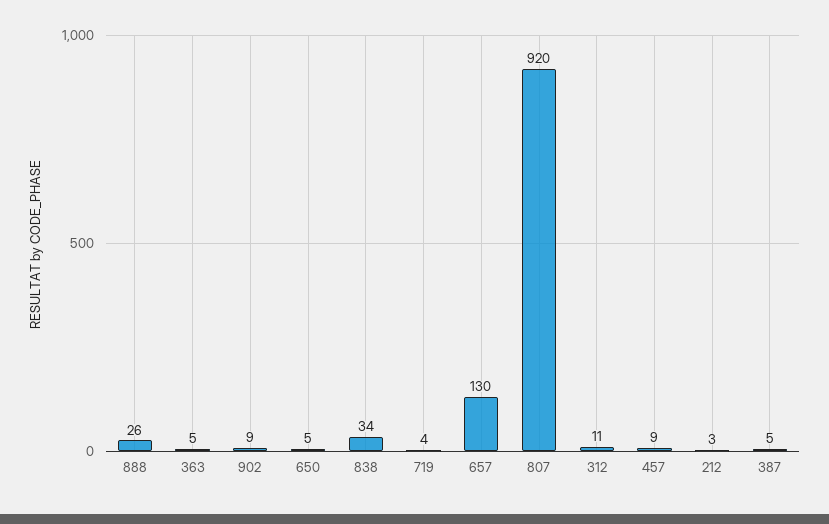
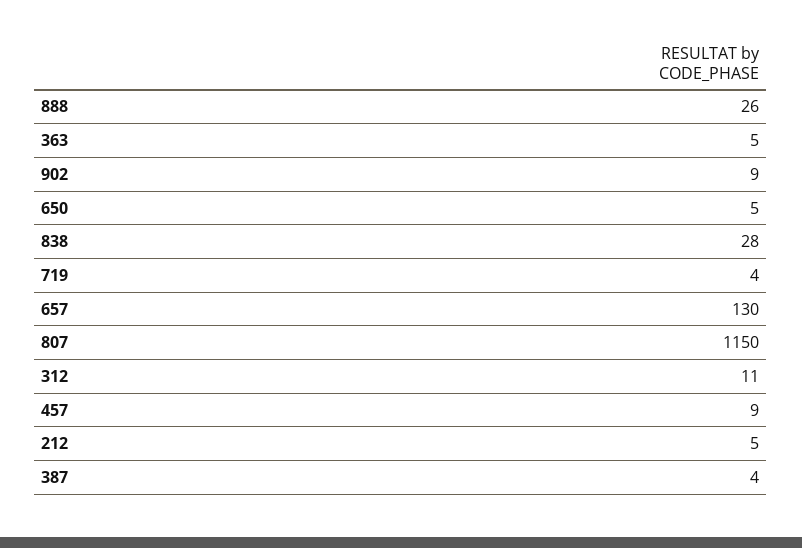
  {
    "888": 26,
    "363": 5,
    "902": 9,
    "650": 5,
-   "838": 34,
+   "838": 28,
    "719": 4,
    "657": 130,
-   "807": 920,
+   "807": 1150,
    "312": 11,
    "457": 9,
-   "212": 3,
+   "212": 5,
-   "387": 5
+   "387": 4
  }

